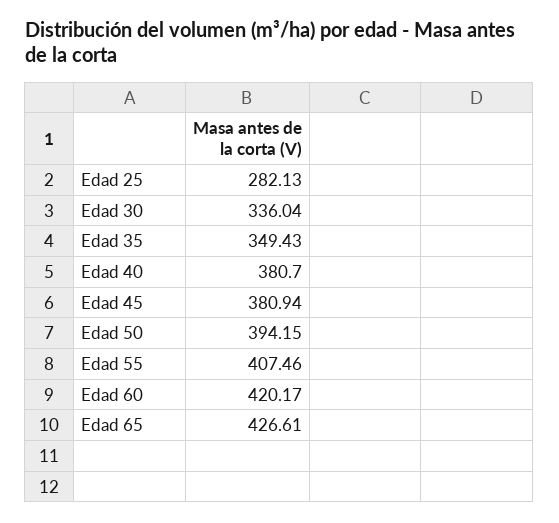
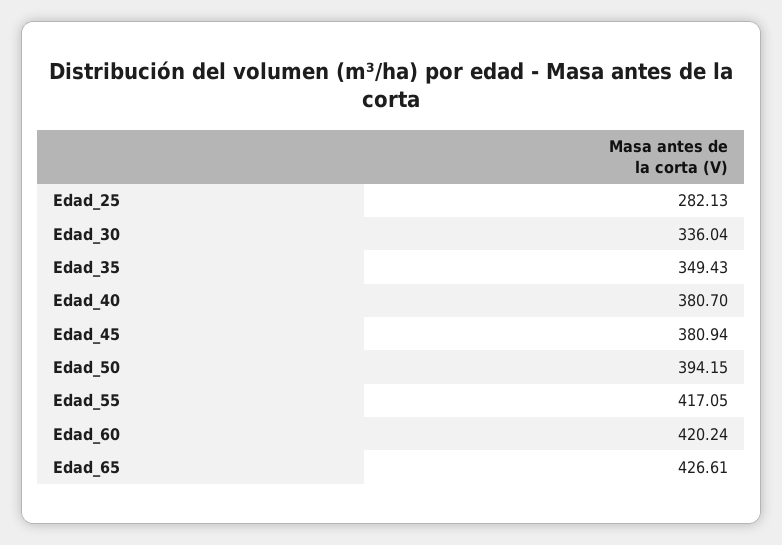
  {
    "Edad 25": 282.13,
    "Edad 30": 336.04,
    "Edad 35": 349.43,
    "Edad 40": 380.7,
    "Edad 45": 380.94,
    "Edad 50": 394.15,
-   "Edad 55": 407.46,
+   "Edad 55": 417.05,
-   "Edad 60": 420.17,
+   "Edad 60": 420.24,
    "Edad 65": 426.61
  }

